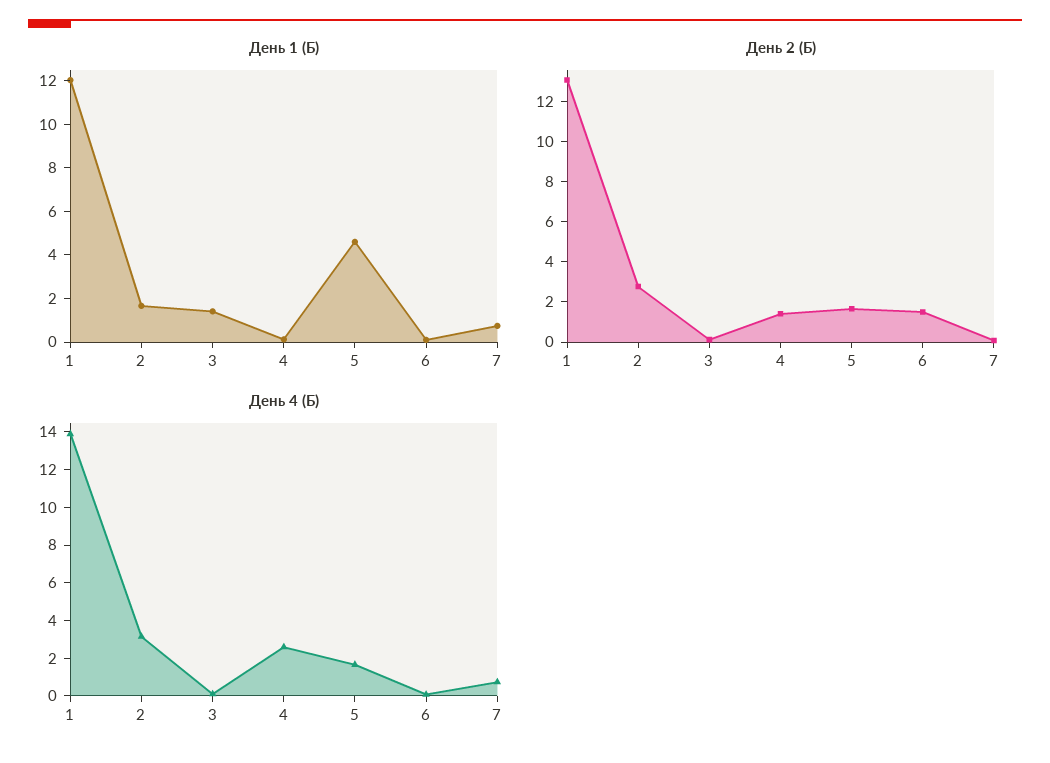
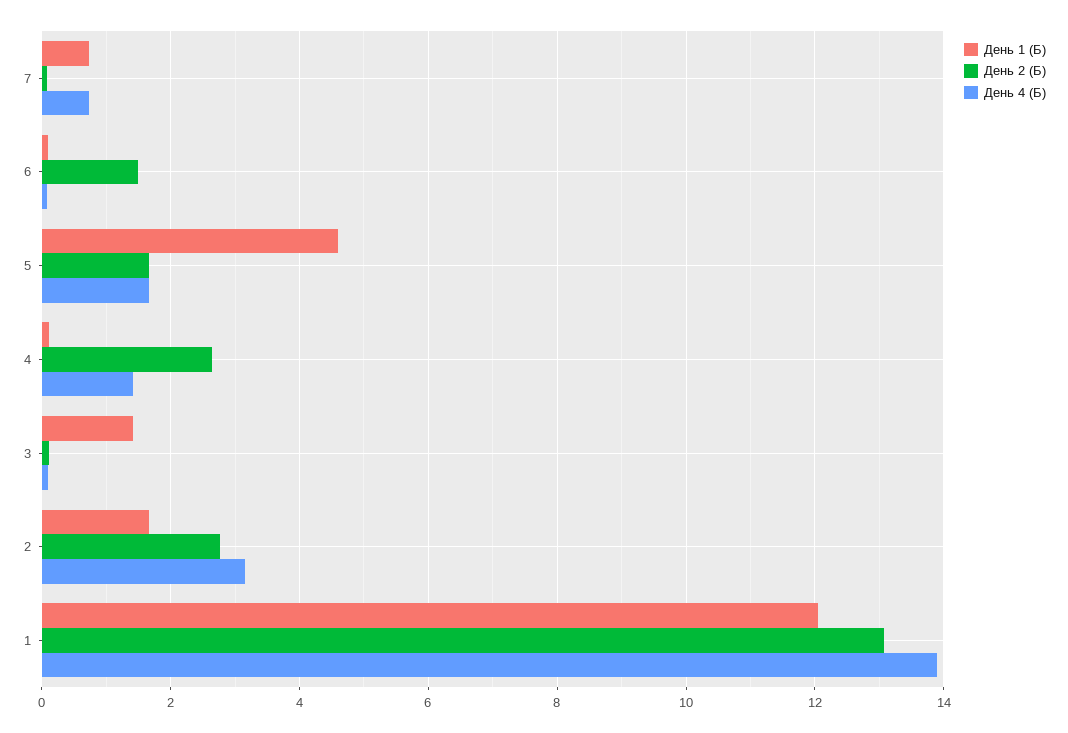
  {
    "День 1 (Б)": {
      "1": 12,
      "2": 1.6,
      "3": 1.4,
      "4": 0.2,
      "5": 4.6,
      "6": 0.2,
      "7": 0.8
    },
    "День 2 (Б)": {
      "1": 13,
      "2": 2.8,
      "3": 0.2,
-     "4": 1.5,
+     "4": 2.6,
      "5": 1.6,
      "6": 1.6,
      "7": 0
    },
    "День 4 (Б)": {
      "1": 13.8,
      "2": 3.2,
      "3": 0.2,
-     "4": 2.5,
+     "4": 1.4,
      "5": 1.6,
      "6": 0,
      "7": 0.8
    }
  }

